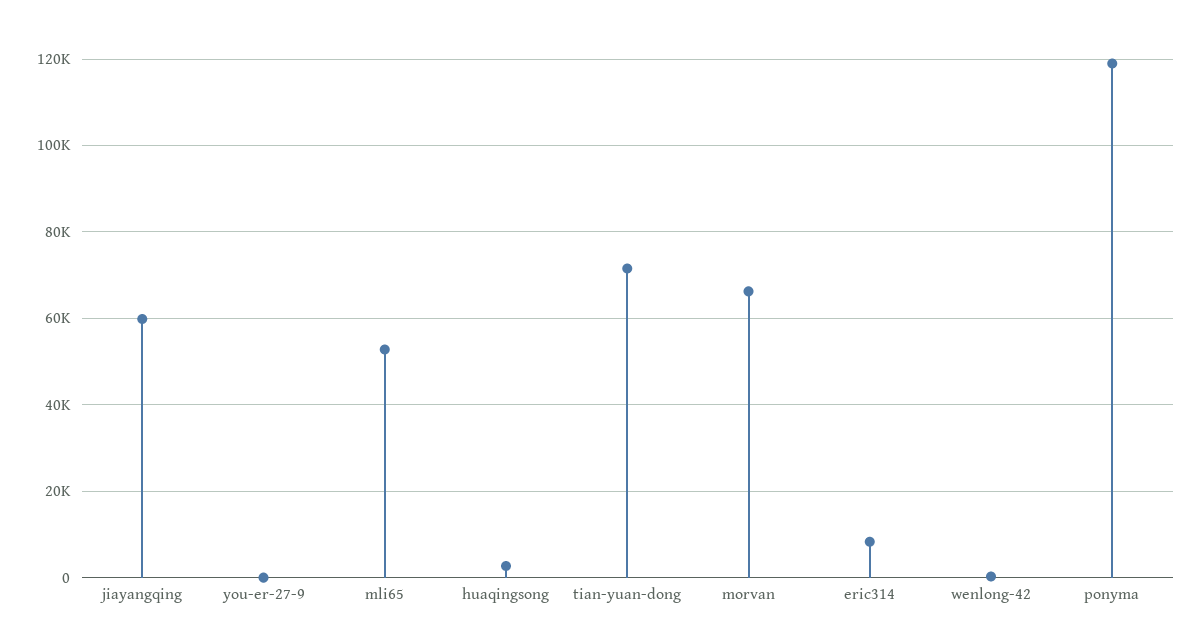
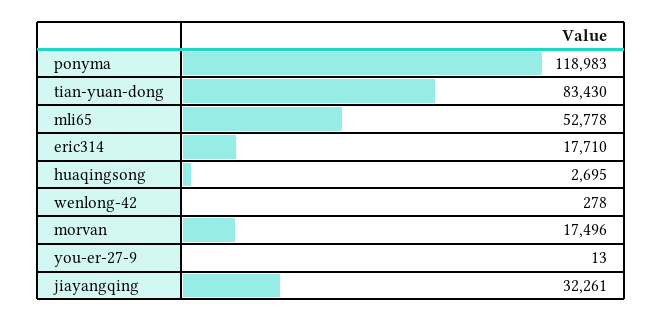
  {
-   "jiayangqing": 60000,
+   "jiayangqing": 32261,
    "you-er-27-9": 13,
    "mli65": 52778,
    "huaqingsong": 2695,
-   "tian-yuan-dong": 72000,
+   "tian-yuan-dong": 83430,
-   "morvan": 66000,
+   "morvan": 17496,
-   "eric314": 8000,
+   "eric314": 17710,
    "wenlong-42": 278,
    "ponyma": 118983
  }

